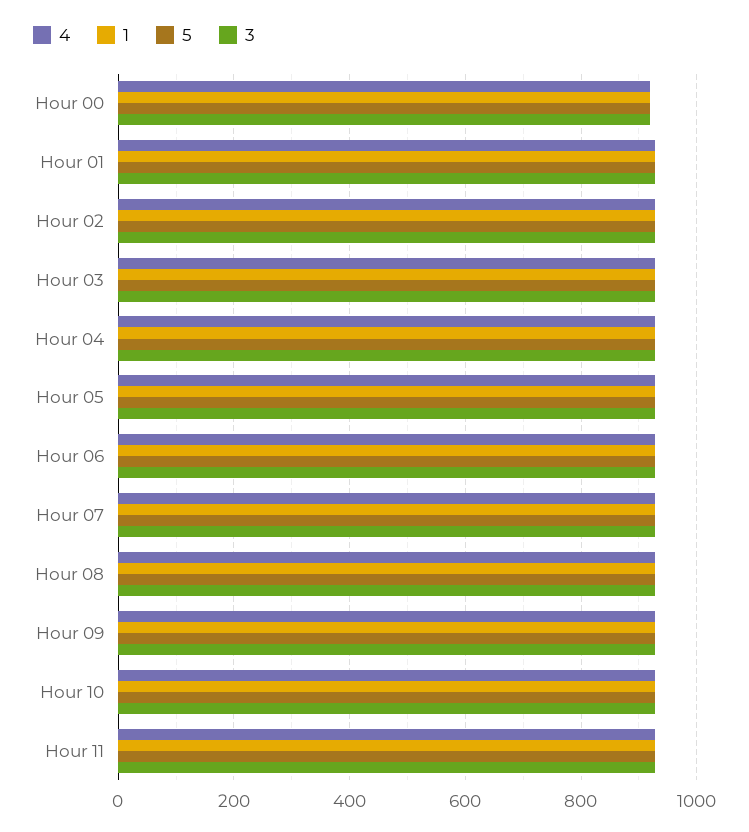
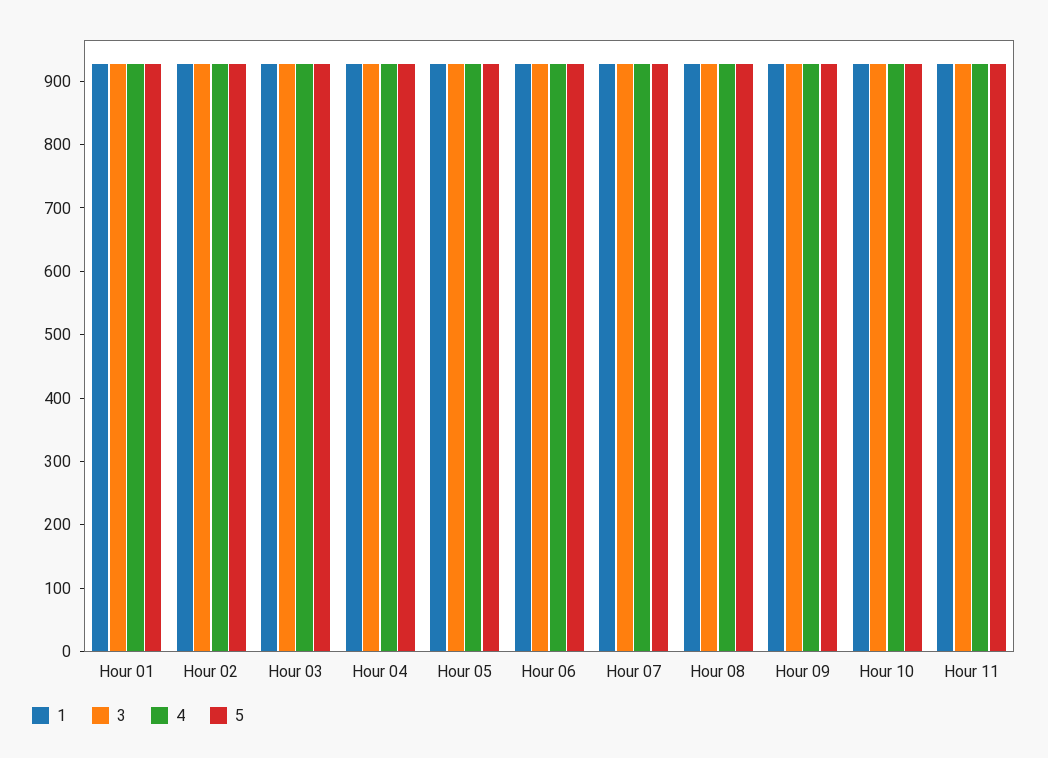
  {
    "4": {
-     "Hour 00": 920,
      "Hour 01": 920,
      "Hour 02": 920,
      "Hour 03": 920,
      "Hour 04": 920,
      "Hour 05": 920,
      "Hour 06": 920,
      "Hour 07": 920,
      "Hour 08": 920,
      "Hour 09": 920,
      "Hour 10": 920,
      "Hour 11": 920
    },
    "1": {
-     "Hour 00": 920,
      "Hour 01": 920,
      "Hour 02": 920,
      "Hour 03": 920,
      "Hour 04": 920,
      "Hour 05": 920,
      "Hour 06": 920,
      "Hour 07": 920,
      "Hour 08": 920,
      "Hour 09": 920,
      "Hour 10": 920,
      "Hour 11": 920
    },
    "5": {
-     "Hour 00": 920,
      "Hour 01": 920,
      "Hour 02": 920,
      "Hour 03": 920,
      "Hour 04": 920,
      "Hour 05": 920,
      "Hour 06": 920,
      "Hour 07": 920,
      "Hour 08": 920,
      "Hour 09": 920,
      "Hour 10": 920,
      "Hour 11": 920
    },
    "3": {
-     "Hour 00": 920,
      "Hour 01": 920,
      "Hour 02": 920,
      "Hour 03": 920,
      "Hour 04": 920,
      "Hour 05": 920,
      "Hour 06": 920,
      "Hour 07": 920,
      "Hour 08": 920,
      "Hour 09": 920,
      "Hour 10": 920,
      "Hour 11": 920
    }
  }

